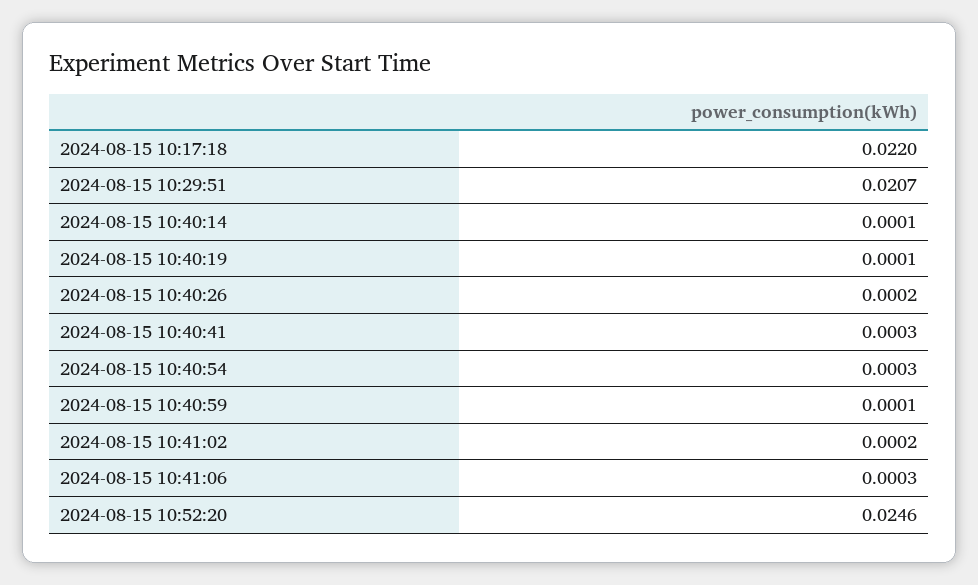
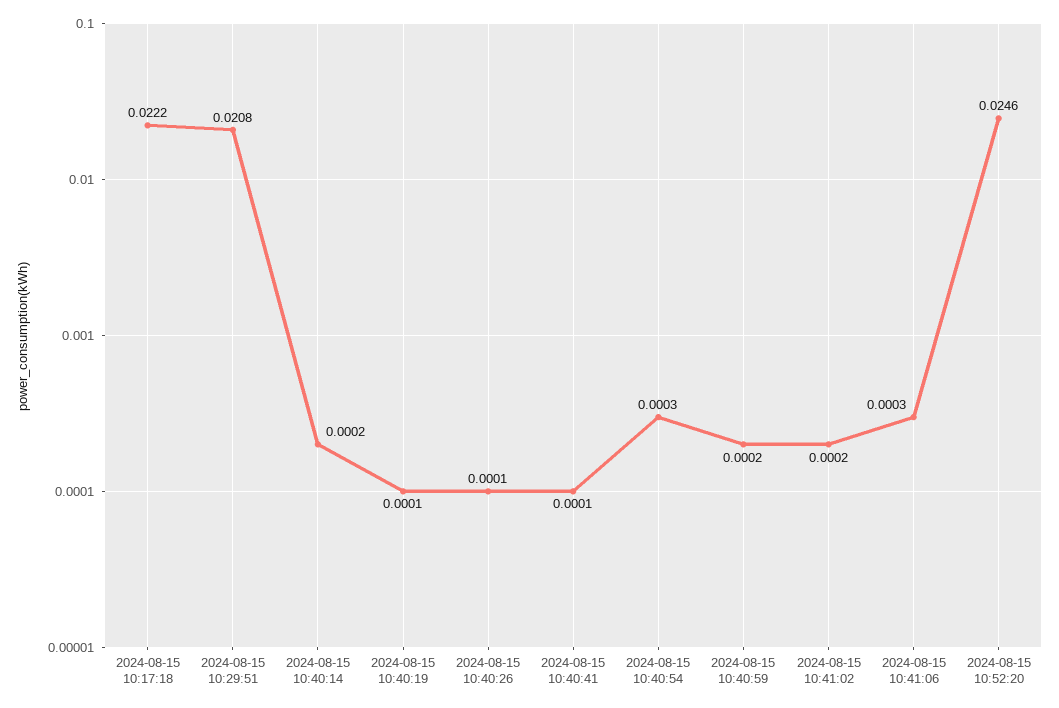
  {
-   "2024-08-15 10:17:18": 0.022,
+   "2024-08-15 10:17:18": 0.0222,
-   "2024-08-15 10:29:51": 0.0207,
+   "2024-08-15 10:29:51": 0.0208,
-   "2024-08-15 10:40:14": 0.0001,
+   "2024-08-15 10:40:14": 0.0002,
    "2024-08-15 10:40:19": 0.0001,
-   "2024-08-15 10:40:26": 0.0002,
+   "2024-08-15 10:40:26": 0.0001,
-   "2024-08-15 10:40:41": 0.0003,
+   "2024-08-15 10:40:41": 0.0001,
    "2024-08-15 10:40:54": 0.0003,
-   "2024-08-15 10:40:59": 0.0001,
+   "2024-08-15 10:40:59": 0.0002,
    "2024-08-15 10:41:02": 0.0002,
    "2024-08-15 10:41:06": 0.0003,
    "2024-08-15 10:52:20": 0.0246
  }

